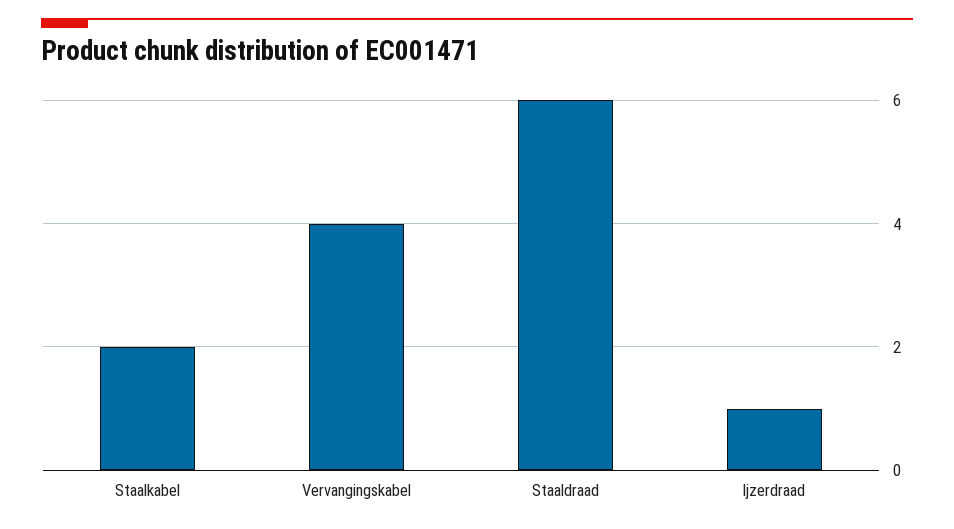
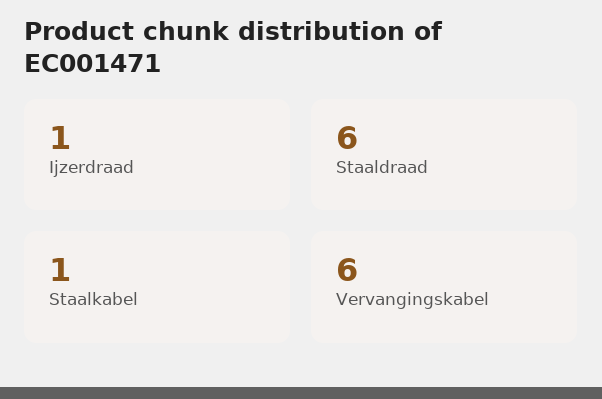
  {
-   "Staalkabel": 2,
+   "Staalkabel": 1,
-   "Vervangingskabel": 4,
+   "Vervangingskabel": 6,
    "Staaldraad": 6,
    "Ijzerdraad": 1
  }

